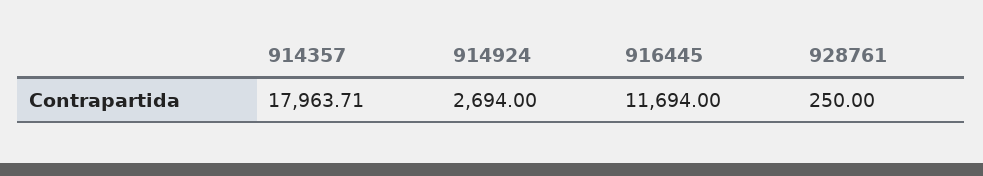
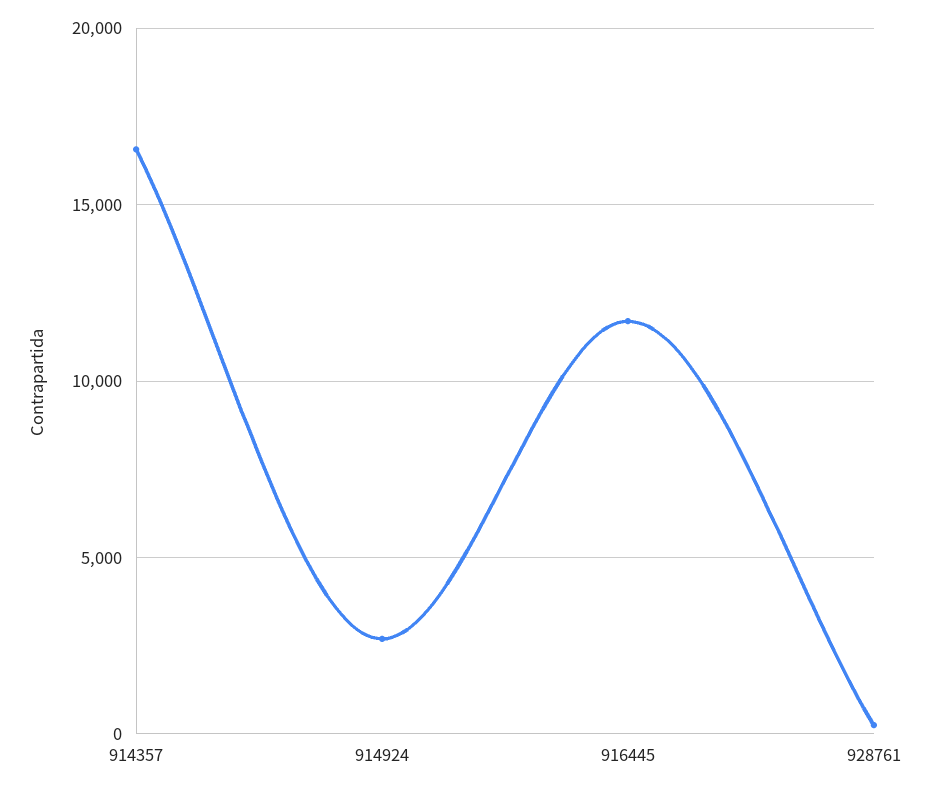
  {
-   "914357": 17963.71,
+   "914357": 16500,
    "914924": 2694,
    "916445": 11694,
    "928761": 250
  }

